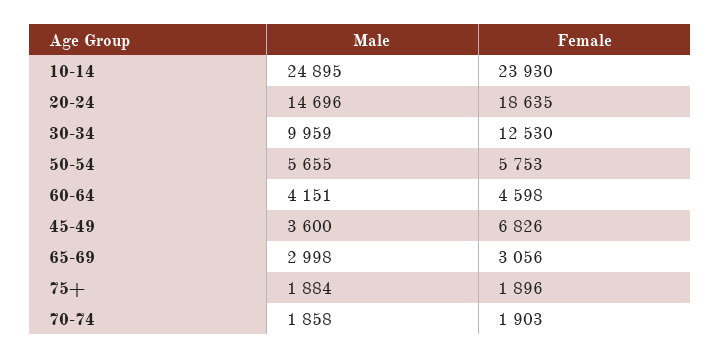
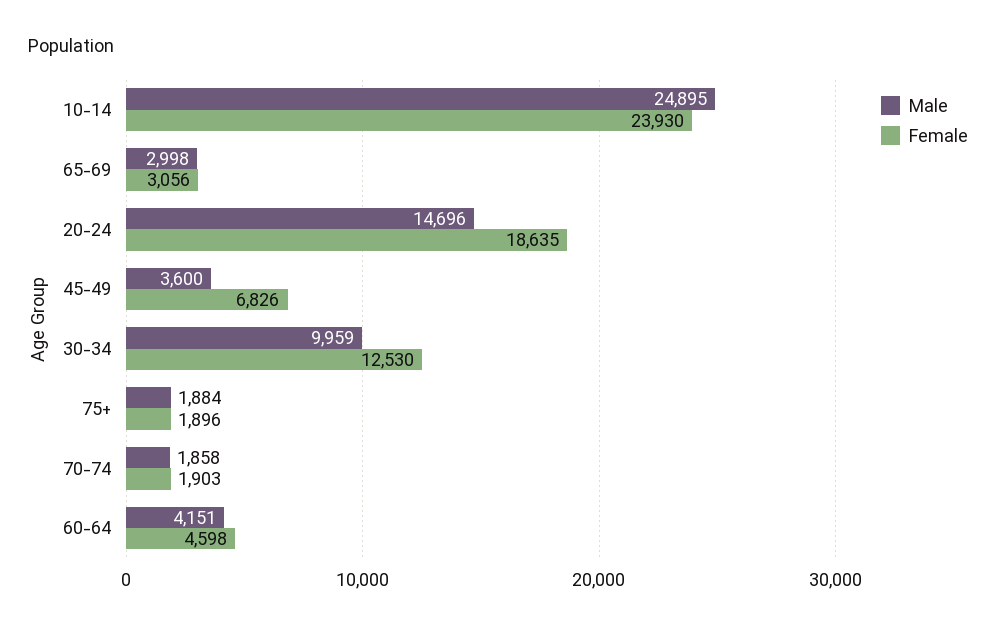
  {
    "Male": {
      "10-14": 24895,
      "20-24": 14696,
      "30-34": 9959,
-     "50-54": 5655,
      "60-64": 4151,
      "45-49": 3600,
      "65-69": 2998,
      "75+": 1884,
      "70-74": 1858
    },
    "Female": {
      "10-14": 23930,
      "20-24": 18635,
      "30-34": 12530,
-     "50-54": 5753,
      "60-64": 4598,
      "45-49": 6826,
      "65-69": 3056,
      "75+": 1896,
      "70-74": 1903
    }
  }

